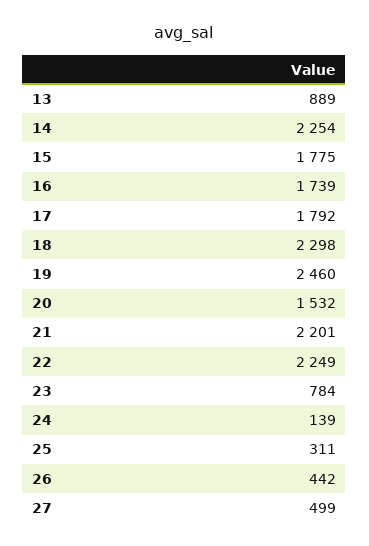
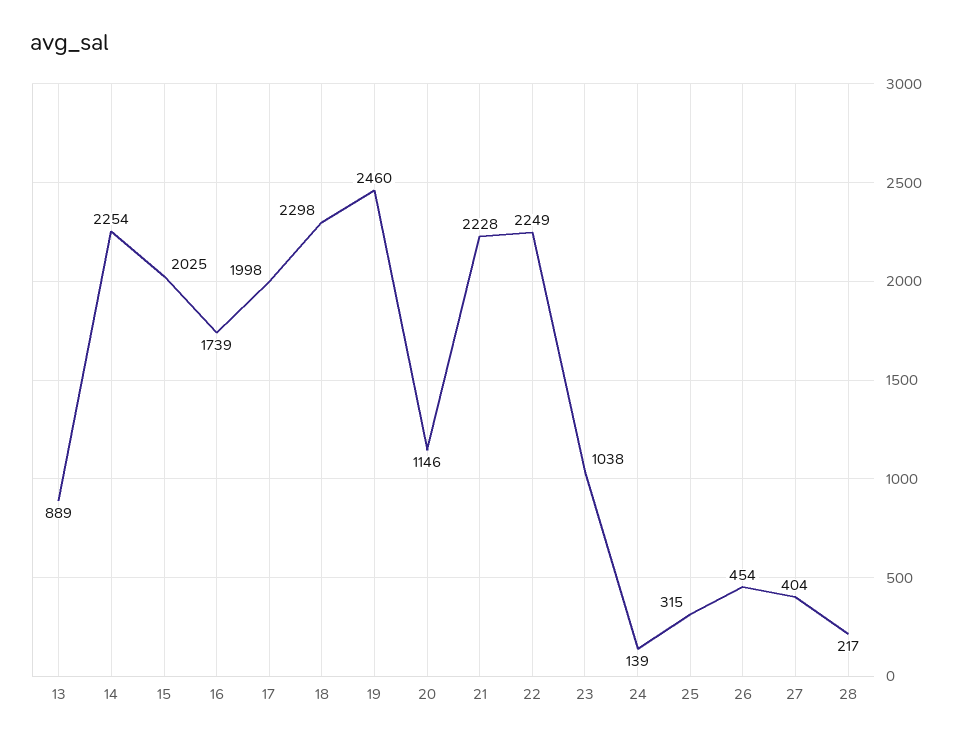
  {
    "13": 889,
    "14": 2254,
-   "15": 1775,
+   "15": 2025,
    "16": 1739,
-   "17": 1792,
+   "17": 1998,
    "18": 2298,
    "19": 2460,
-   "20": 1532,
+   "20": 1146,
-   "21": 2201,
+   "21": 2228,
    "22": 2249,
-   "23": 784,
+   "23": 1038,
    "24": 139,
-   "25": 311,
+   "25": 315,
-   "26": 442,
+   "26": 454,
-   "27": 499
+   "27": 404,
+   "28": 217
  }

